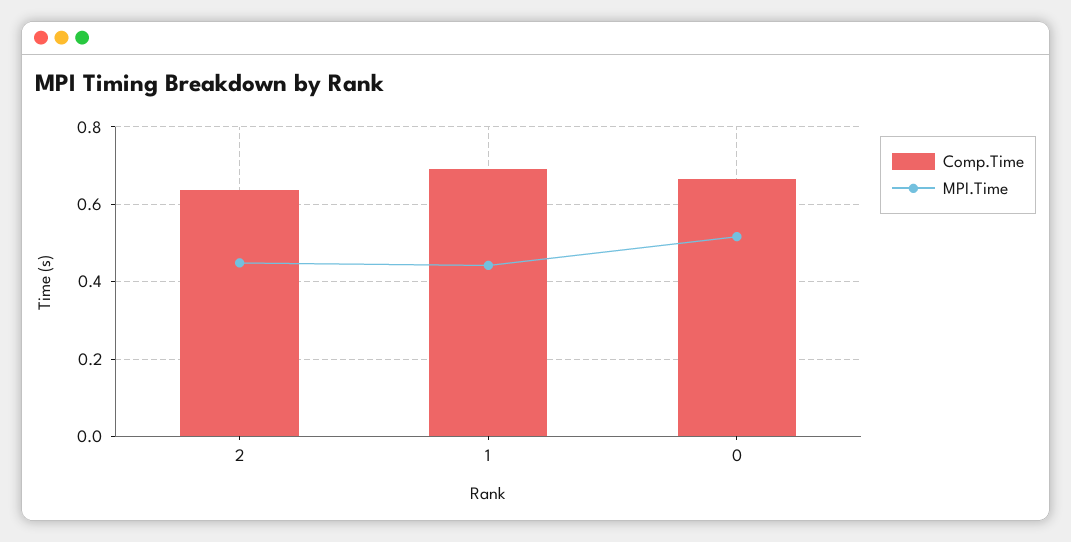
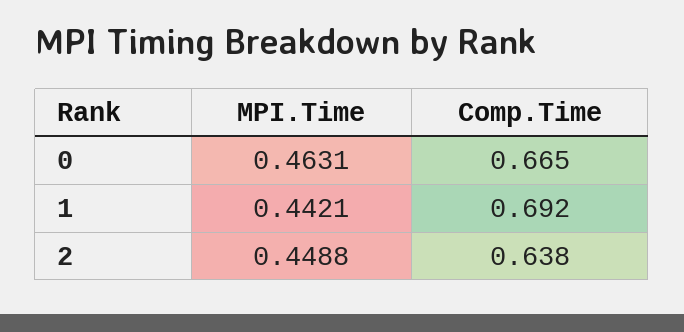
  {
    "Comp.Time": {
      "2": 0.638,
      "1": 0.692,
      "0": 0.665
    },
    "MPI.Time": {
      "2": 0.4488,
      "1": 0.4421,
-     "0": 0.52
+     "0": 0.4631
    }
  }

